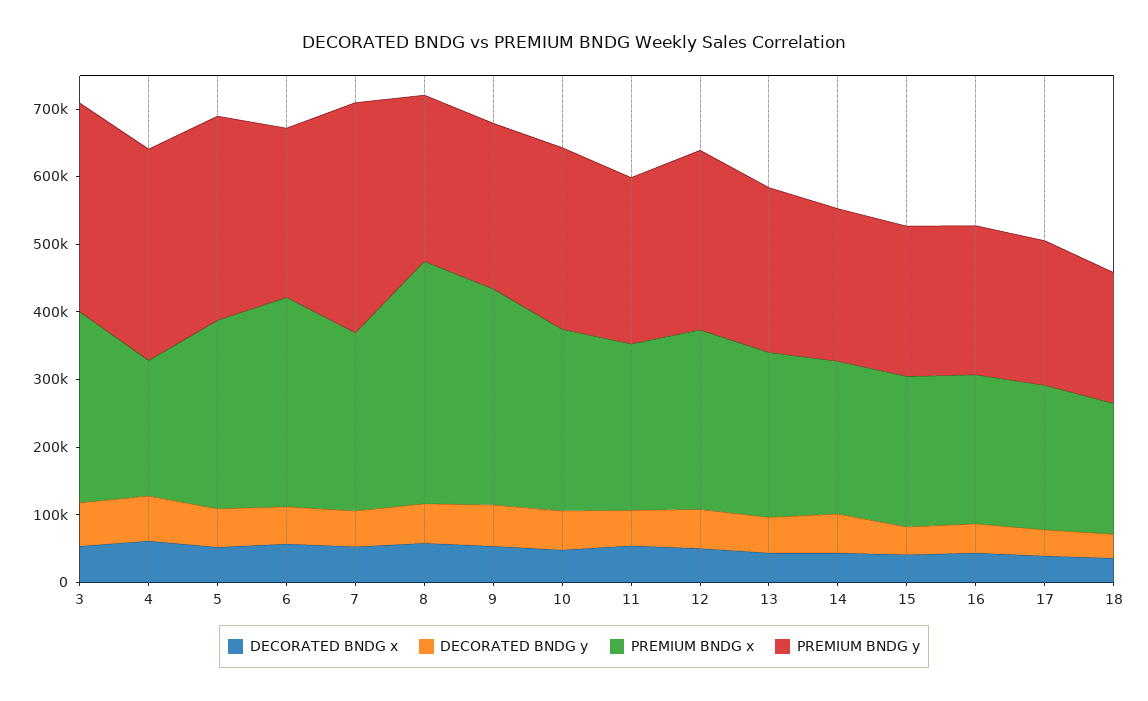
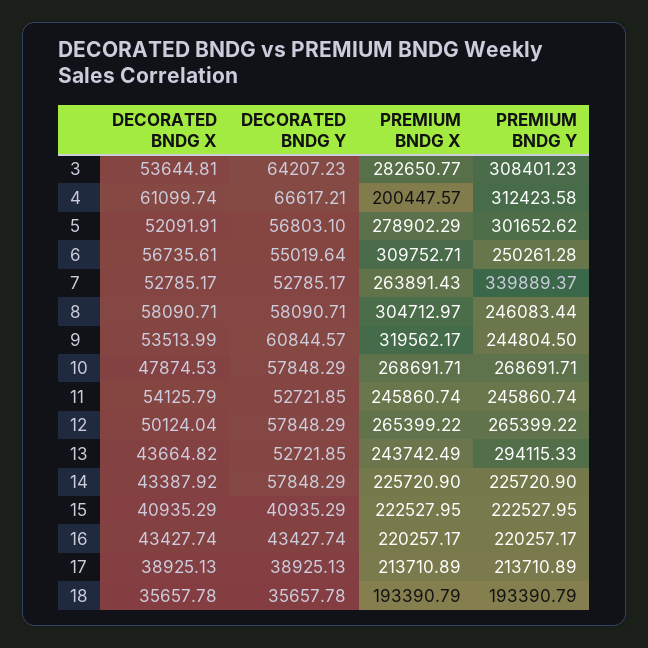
  {
    "DECORATED BNDG x": {
      "3": 53644.81,
      "4": 61099.74,
      "5": 52091.91,
      "6": 56735.61,
      "7": 52785.17,
      "8": 58090.71,
      "9": 53513.99,
      "10": 47874.53,
      "11": 54125.79,
      "12": 50124.04,
      "13": 43664.82,
      "14": 43387.92,
      "15": 40935.29,
      "16": 43427.74,
      "17": 38925.13,
      "18": 35657.78
    },
    "DECORATED BNDG y": {
      "3": 64207.23,
      "4": 66617.21,
      "5": 56803.1,
      "6": 55019.64,
      "7": 52785.17,
      "8": 58090.71,
      "9": 60844.57,
      "10": 57848.29,
      "11": 52721.85,
      "12": 57848.29,
      "13": 52721.85,
      "14": 57848.29,
      "15": 40935.29,
      "16": 43427.74,
      "17": 38925.13,
      "18": 35657.78
    },
    "PREMIUM BNDG x": {
      "3": 282650.77,
      "4": 200447.57,
      "5": 278902.29,
      "6": 309752.71,
      "7": 263891.43,
-     "8": 360000,
+     "8": 304712.97,
      "9": 319562.17,
      "10": 268691.71,
      "11": 245860.74,
      "12": 265399.22,
      "13": 243742.49,
      "14": 225720.9,
      "15": 222527.95,
      "16": 220257.17,
      "17": 213710.89,
      "18": 193390.79
    },
    "PREMIUM BNDG y": {
      "3": 308401.23,
      "4": 312423.58,
      "5": 301652.62,
      "6": 250261.28,
      "7": 339889.37,
      "8": 246083.44,
      "9": 244804.5,
      "10": 268691.71,
      "11": 245860.74,
      "12": 265399.22,
-     "13": 240000,
+     "13": 294115.33,
      "14": 225720.9,
      "15": 222527.95,
      "16": 220257.17,
      "17": 213710.89,
      "18": 193390.79
    }
  }

